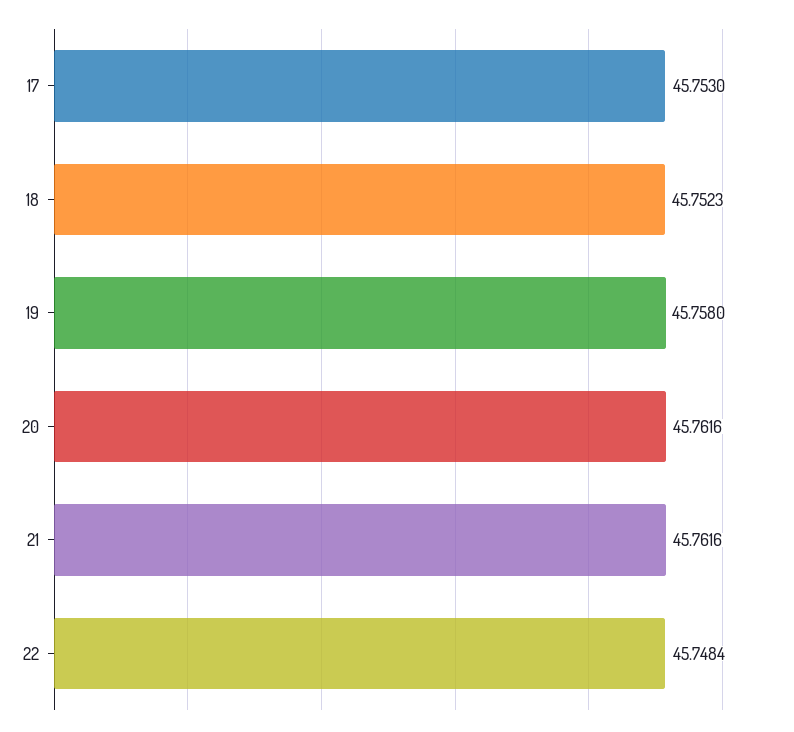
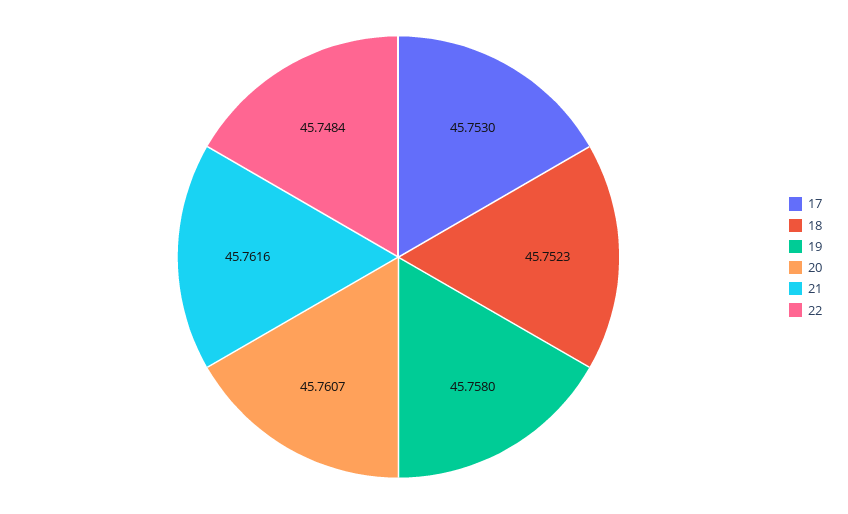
  {
    "17": 45.753,
    "18": 45.7523,
    "19": 45.758,
-   "20": 45.7616,
+   "20": 45.7607,
    "21": 45.7616,
    "22": 45.7484
  }

